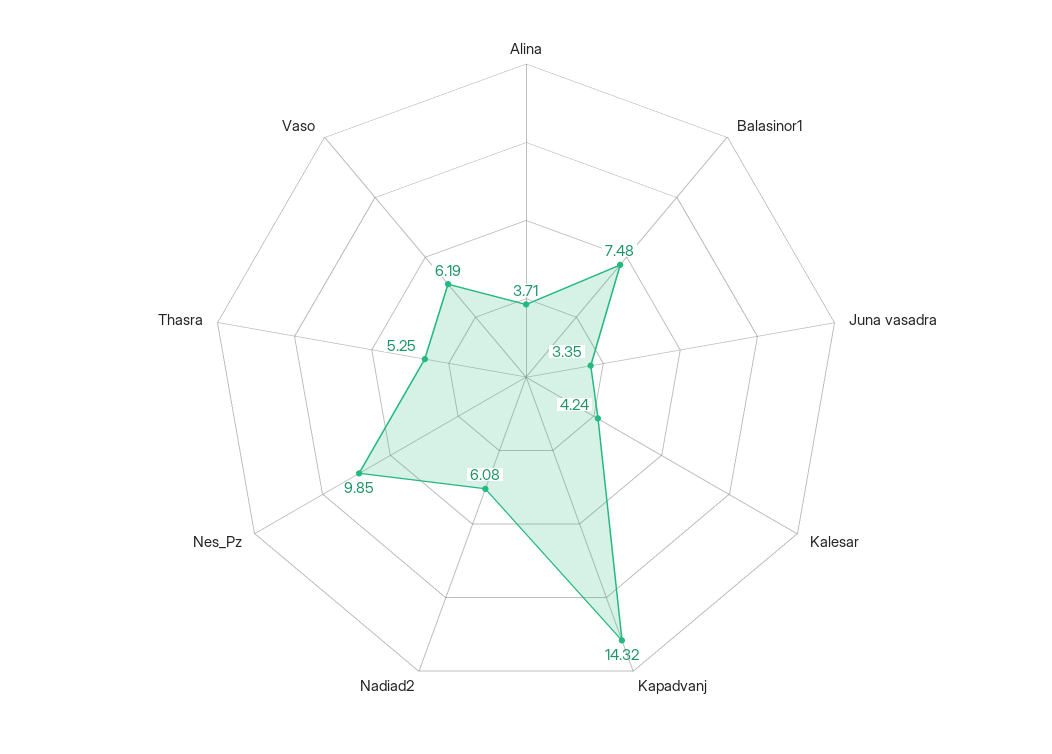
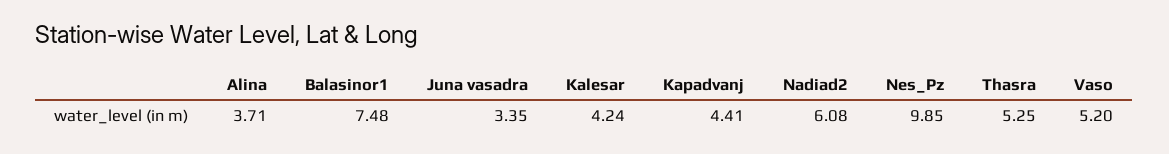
  {
    "Alina": 3.71,
    "Balasinor1": 7.48,
    "Juna vasadra": 3.35,
    "Kalesar": 4.24,
-   "Kapadvanj": 14.32,
+   "Kapadvanj": 4.41,
    "Nadiad2": 6.08,
    "Nes_Pz": 9.85,
    "Thasra": 5.25,
-   "Vaso": 6.19
+   "Vaso": 5.2
  }

